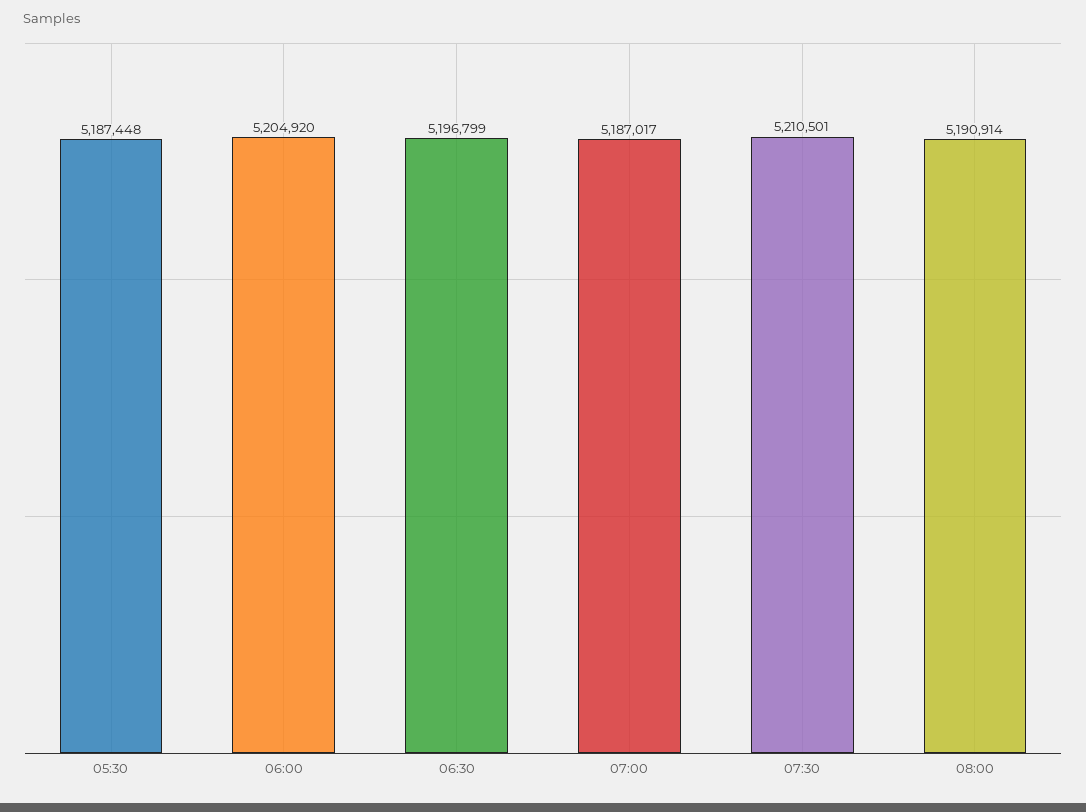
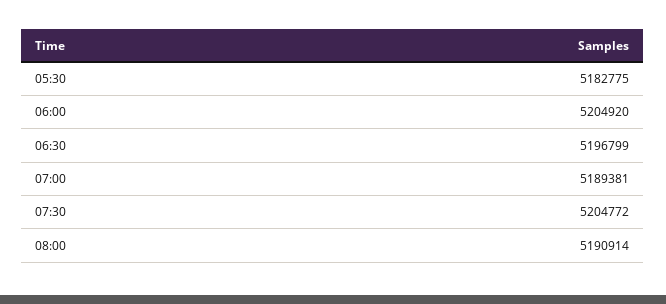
  {
-   "05:30": 5187448,
+   "05:30": 5182775,
    "06:00": 5204920,
    "06:30": 5196799,
-   "07:00": 5187017,
+   "07:00": 5189381,
-   "07:30": 5210501,
+   "07:30": 5204772,
    "08:00": 5190914
  }

